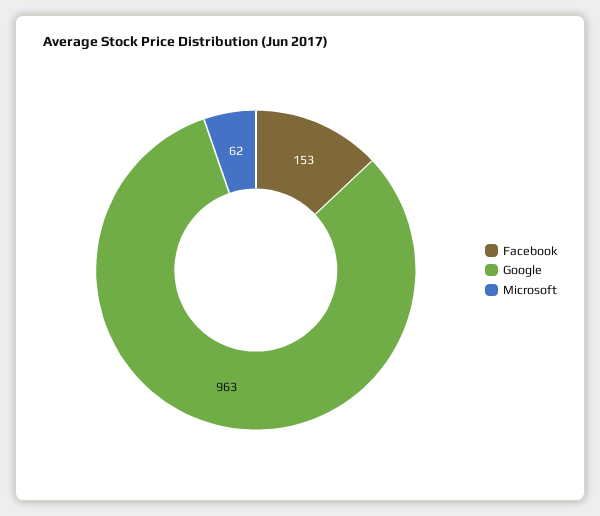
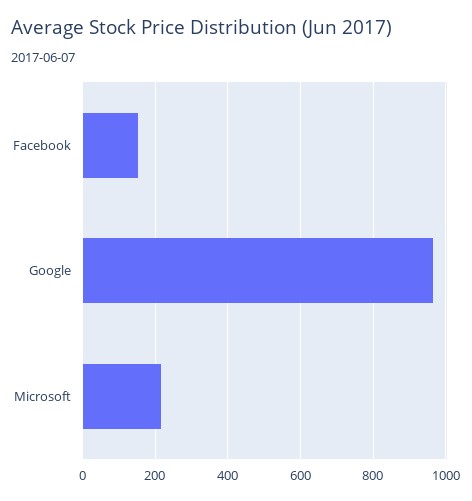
  {
    "Facebook": 153,
    "Google": 963,
-   "Microsoft": 62
+   "Microsoft": 220
  }

